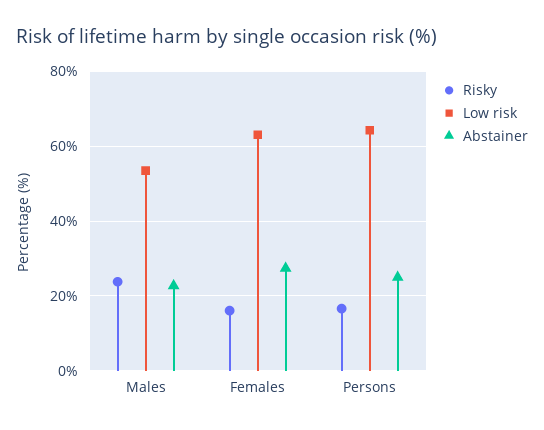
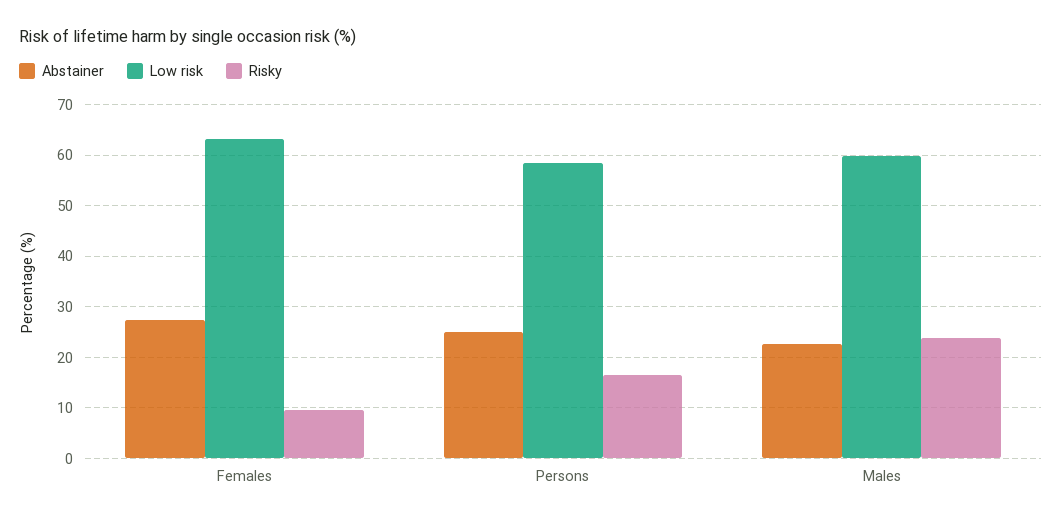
  {
    "Risky": {
      "Males": 24,
-     "Females": 16,
+     "Females": 10,
      "Persons": 16
    },
    "Low risk": {
-     "Males": 54,
+     "Males": 60,
      "Females": 64,
-     "Persons": 64
+     "Persons": 58
    },
    "Abstainer": {
      "Males": 22,
      "Females": 28,
      "Persons": 26
    }
  }

